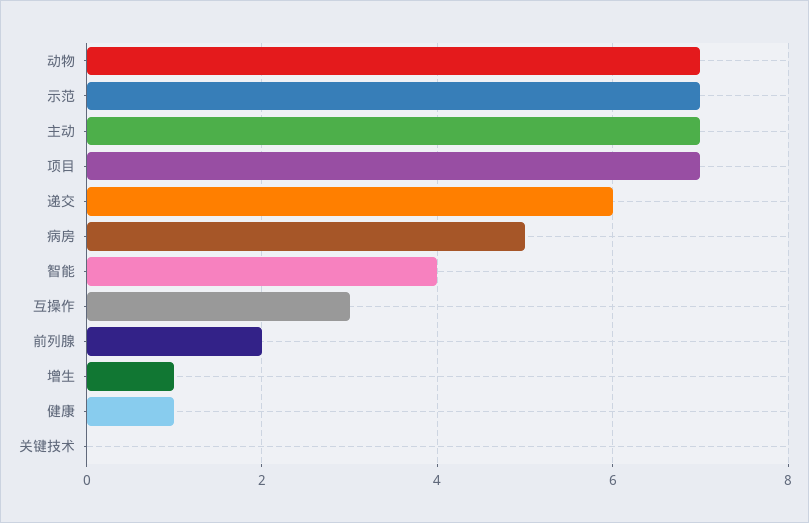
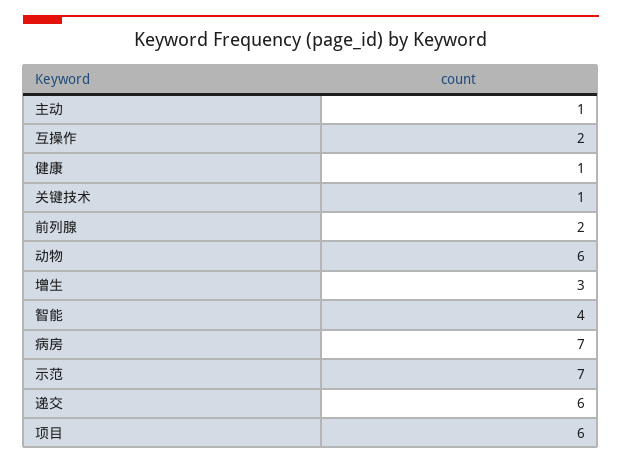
  {
-   "动物": 7,
+   "动物": 6,
    "示范": 7,
-   "主动": 7,
+   "主动": 1,
-   "项目": 7,
+   "项目": 6,
    "递交": 6,
-   "病房": 5,
+   "病房": 7,
    "智能": 4,
-   "互操作": 3,
+   "互操作": 2,
    "前列腺": 2,
-   "增生": 1,
+   "增生": 3,
    "健康": 1,
-   "关键技术": 0
+   "关键技术": 1
  }

